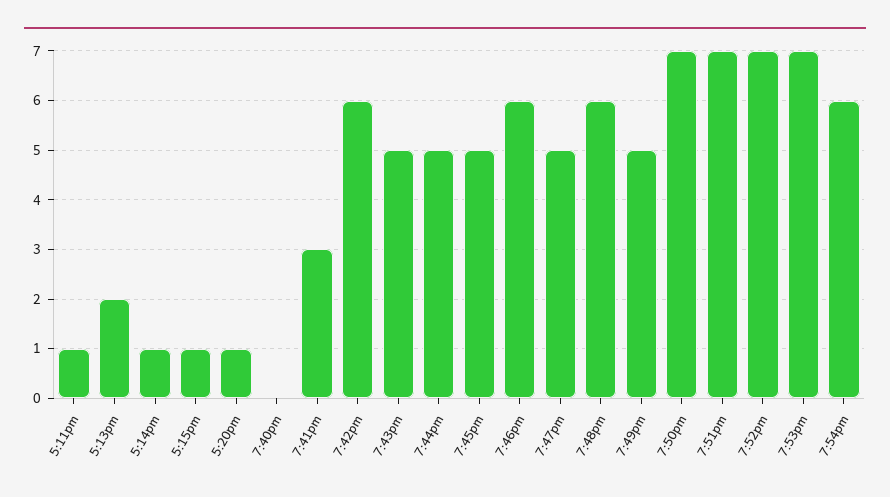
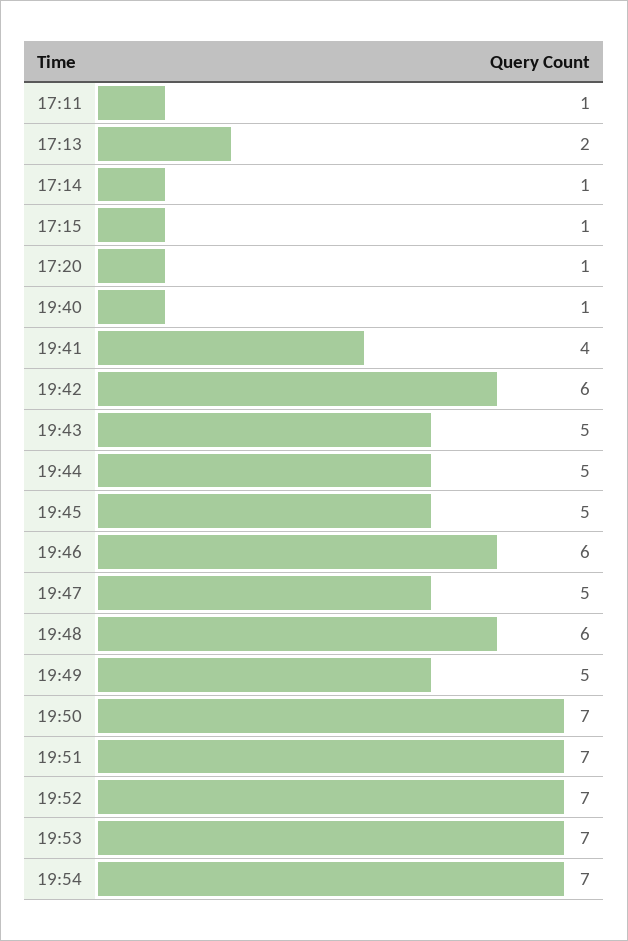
  {
    "5:11pm": 1,
    "5:13pm": 2,
    "5:14pm": 1,
    "5:15pm": 1,
    "5:20pm": 1,
-   "7:40pm": 0,
+   "7:40pm": 1,
-   "7:41pm": 3,
+   "7:41pm": 4,
    "7:42pm": 6,
    "7:43pm": 5,
    "7:44pm": 5,
    "7:45pm": 5,
    "7:46pm": 6,
    "7:47pm": 5,
    "7:48pm": 6,
    "7:49pm": 5,
    "7:50pm": 7,
    "7:51pm": 7,
    "7:52pm": 7,
    "7:53pm": 7,
-   "7:54pm": 6
+   "7:54pm": 7
  }

